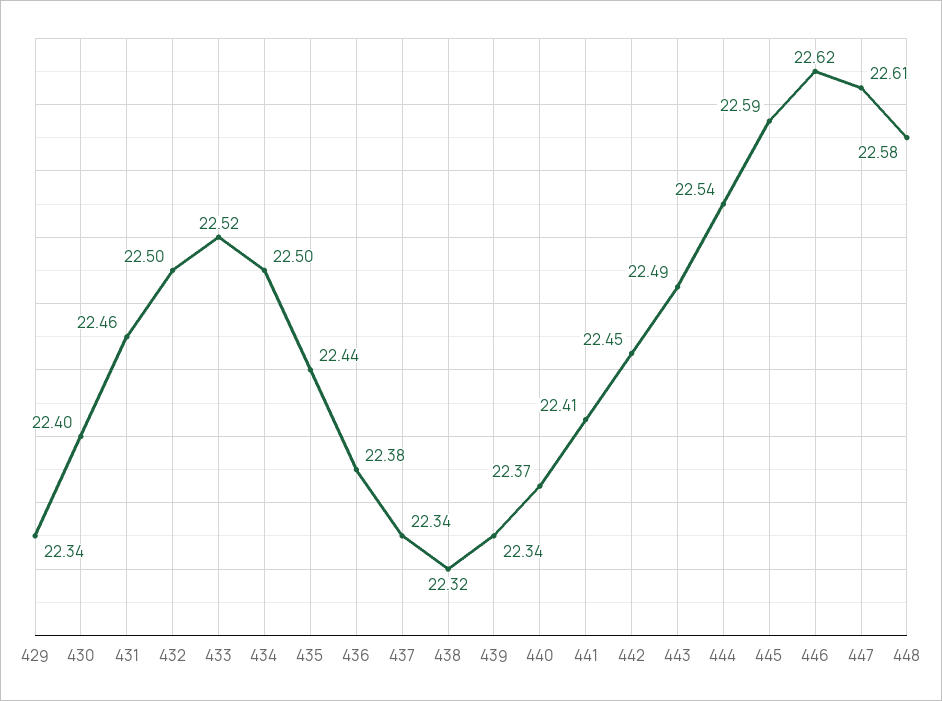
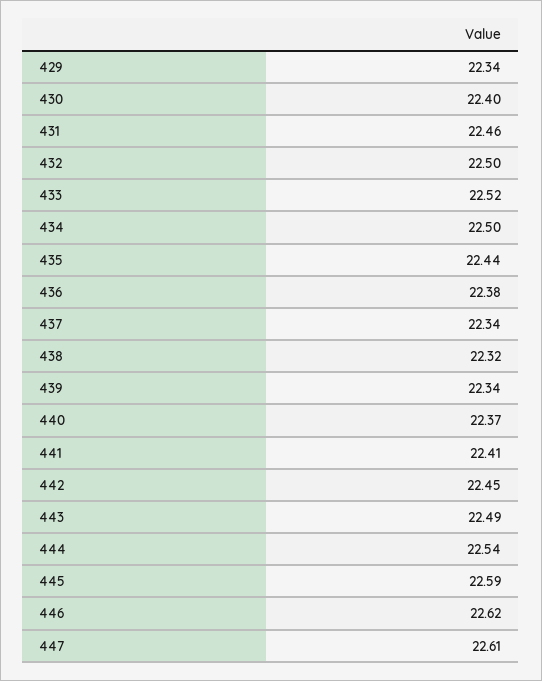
  {
    "429": 22.34,
    "430": 22.4,
    "431": 22.46,
    "432": 22.5,
    "433": 22.52,
    "434": 22.5,
    "435": 22.44,
    "436": 22.38,
    "437": 22.34,
    "438": 22.32,
    "439": 22.34,
    "440": 22.37,
    "441": 22.41,
    "442": 22.45,
    "443": 22.49,
    "444": 22.54,
    "445": 22.59,
    "446": 22.62,
-   "447": 22.61,
+   "447": 22.61
-   "448": 22.58
  }

